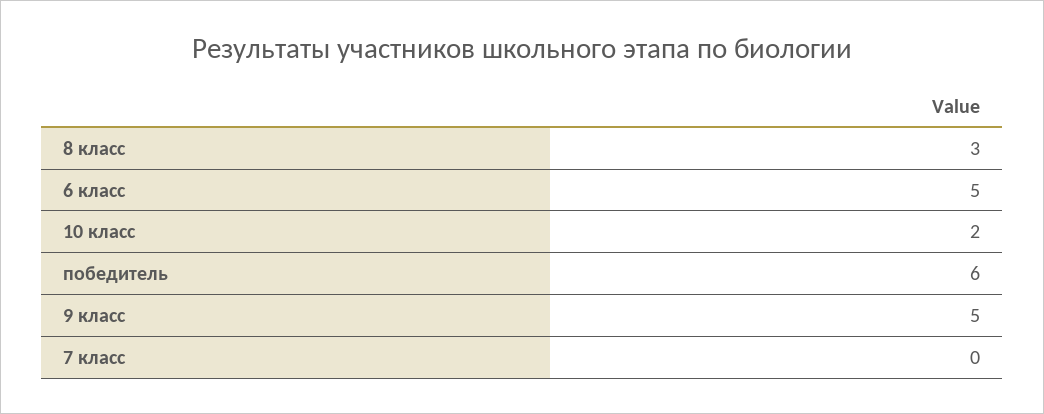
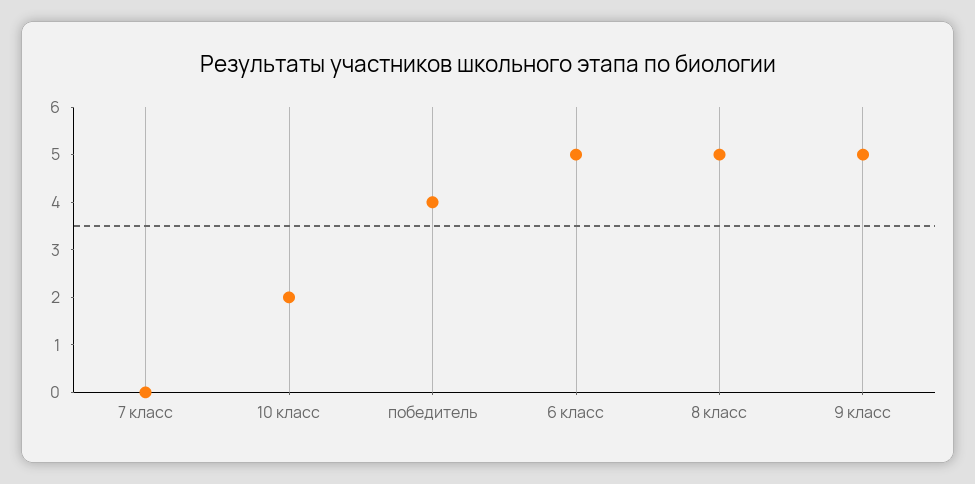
  {
-   "8 класс": 3,
+   "8 класс": 5,
    "6 класс": 5,
    "10 класс": 2,
-   "победитель": 6,
+   "победитель": 4,
    "9 класс": 5,
    "7 класс": 0
  }

